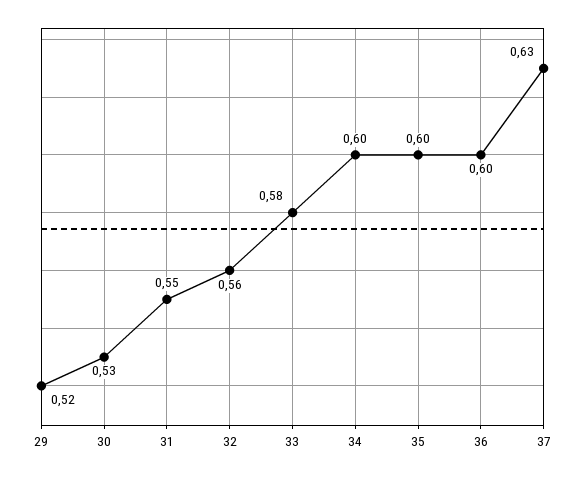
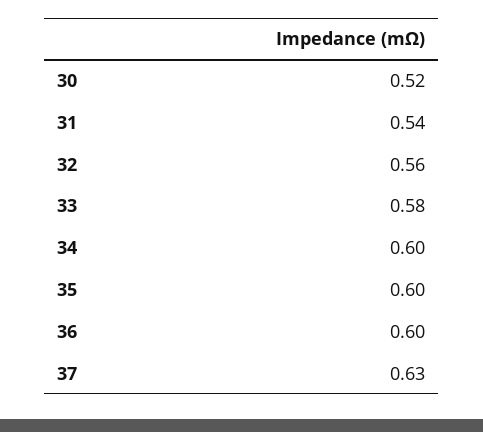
  {
-   "29": 0.52,
-   "30": 0.53,
+   "30": 0.52,
-   "31": 0.55,
+   "31": 0.54,
    "32": 0.56,
    "33": 0.58,
    "34": 0.6,
    "35": 0.6,
    "36": 0.6,
    "37": 0.63
  }

